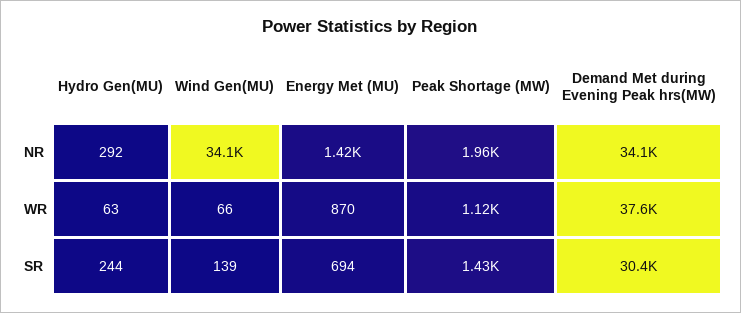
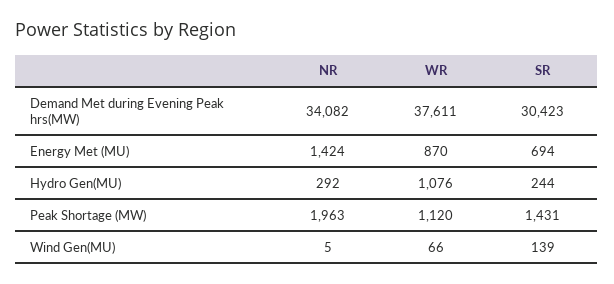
  {
    "Hydro Gen(MU)": {
      "NR": 292,
-     "WR": 63,
+     "WR": 1076,
      "SR": 244
    },
    "Wind Gen(MU)": {
-     "NR": 34100,
+     "NR": 5,
      "WR": 66,
      "SR": 139
    },
    "Energy Met (MU)": {
      "NR": 1424,
      "WR": 870,
      "SR": 694
    },
    "Peak Shortage (MW)": {
      "NR": 1963,
      "WR": 1120,
      "SR": 1431
    },
    "Demand Met during Evening Peak hrs(MW)": {
      "NR": 34082,
      "WR": 37611,
      "SR": 30423
    }
  }

